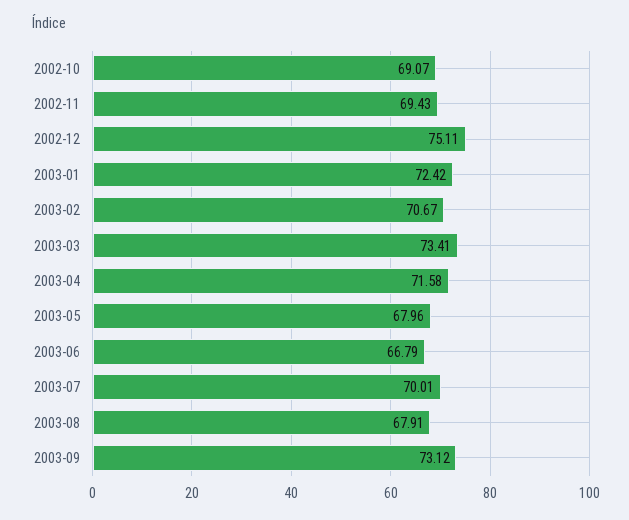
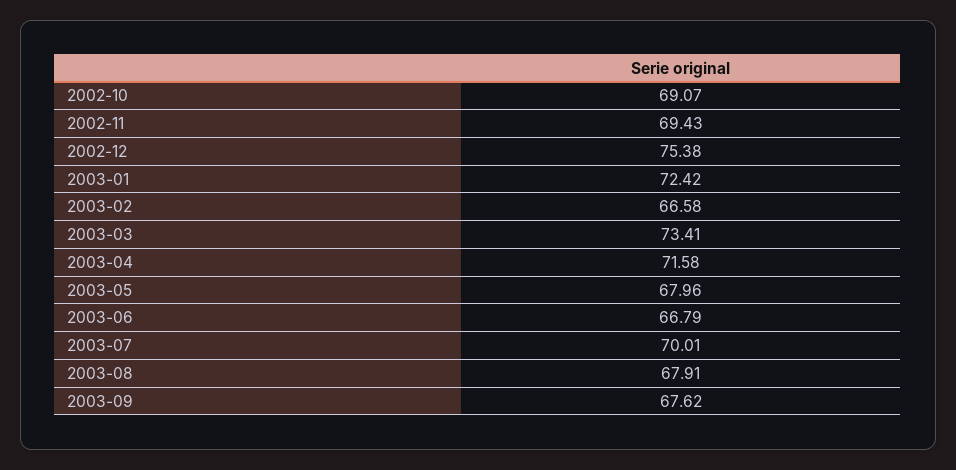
  {
    "2002-10": 69.07,
    "2002-11": 69.43,
-   "2002-12": 75.11,
+   "2002-12": 75.38,
    "2003-01": 72.42,
-   "2003-02": 70.67,
+   "2003-02": 66.58,
    "2003-03": 73.41,
    "2003-04": 71.58,
    "2003-05": 67.96,
    "2003-06": 66.79,
    "2003-07": 70.01,
    "2003-08": 67.91,
-   "2003-09": 73.12
+   "2003-09": 67.62
  }

